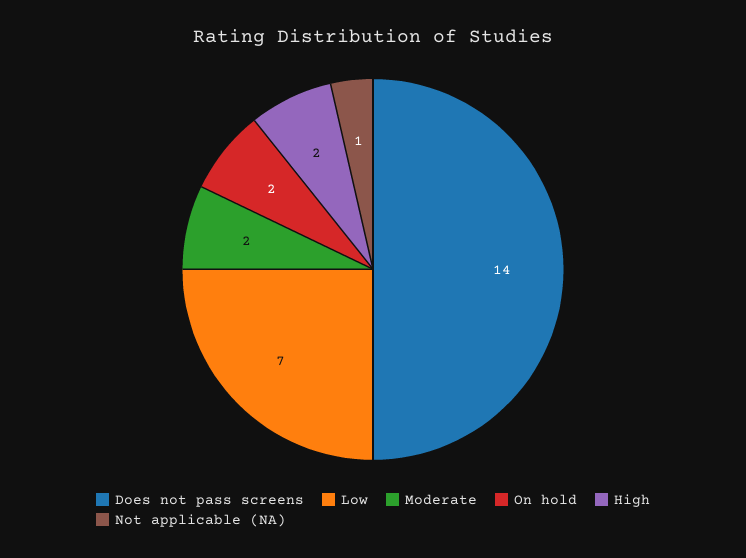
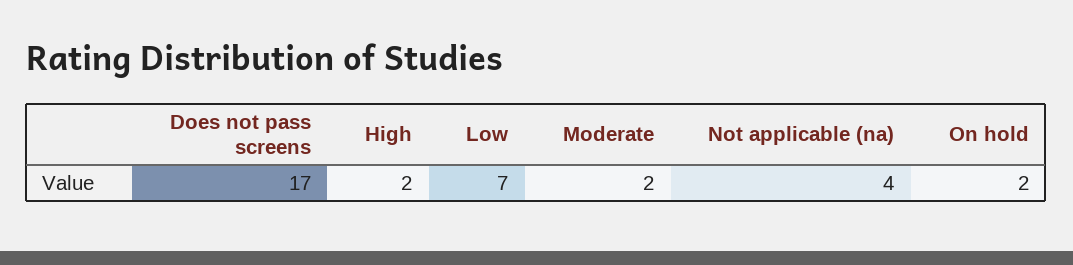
  {
-   "Does not pass screens": 14,
+   "Does not pass screens": 17,
    "Low": 7,
    "Moderate": 2,
    "On hold": 2,
    "High": 2,
-   "Not applicable (NA)": 1
+   "Not applicable (NA)": 4
  }

